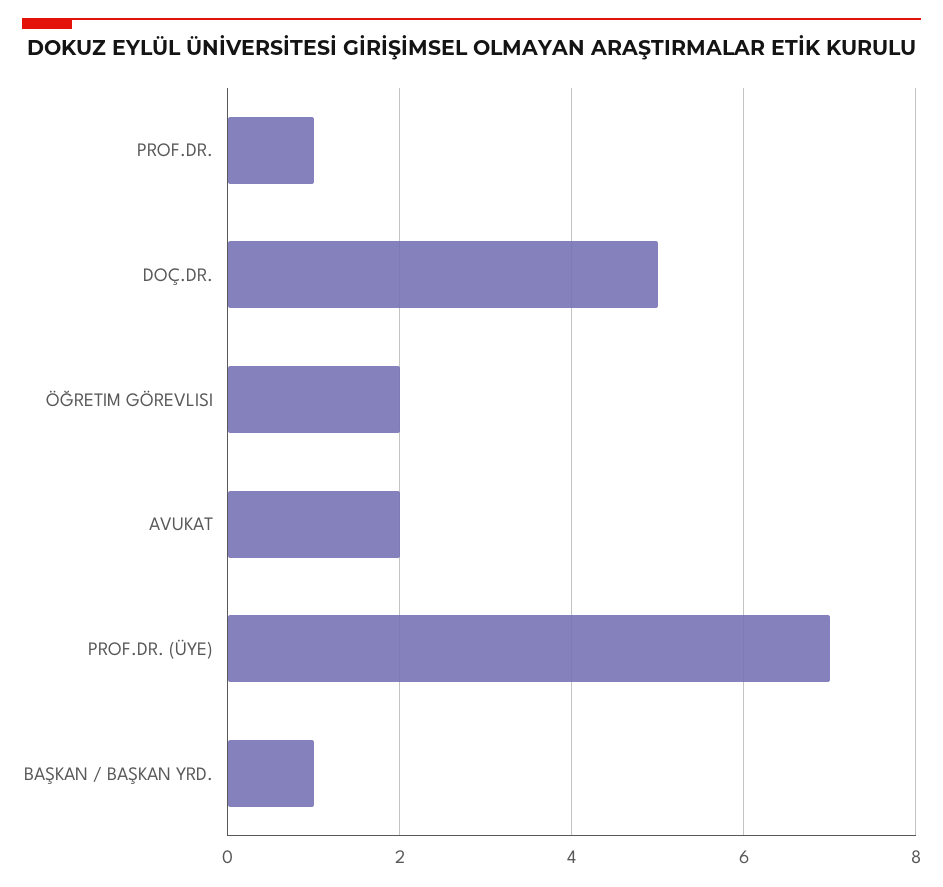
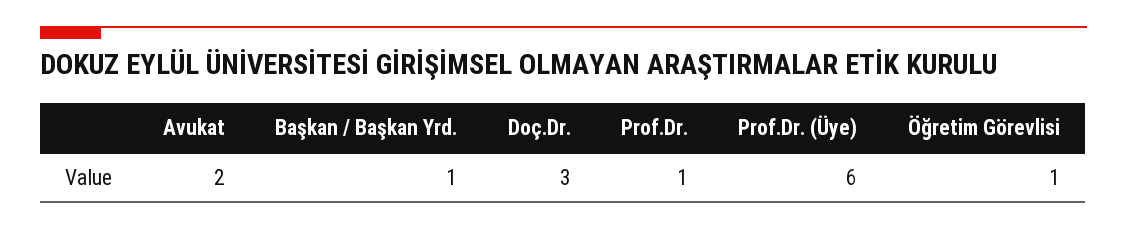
  {
    "PROF.DR.": 1,
-   "DOÇ.DR.": 5,
+   "DOÇ.DR.": 3,
-   "ÖĞRETIM GÖREVLISI": 2,
+   "ÖĞRETIM GÖREVLISI": 1,
    "AVUKAT": 2,
-   "PROF.DR. (ÜYE)": 7,
+   "PROF.DR. (ÜYE)": 6,
    "BAŞKAN / BAŞKAN YRD.": 1
  }

